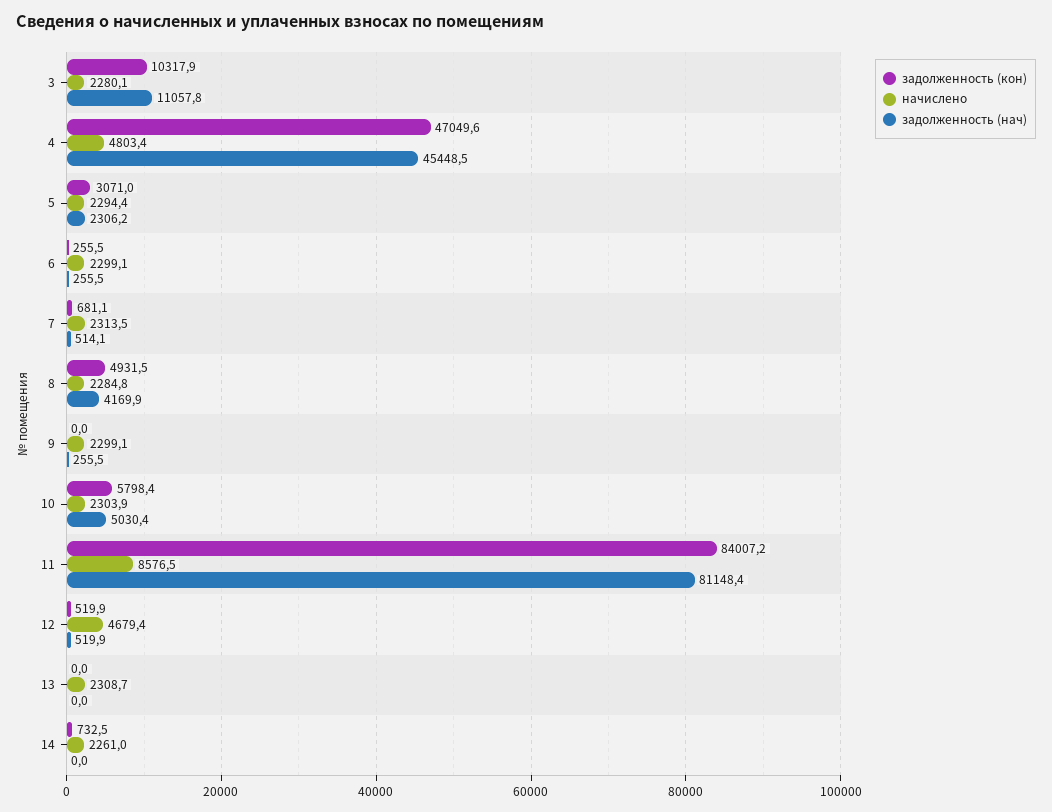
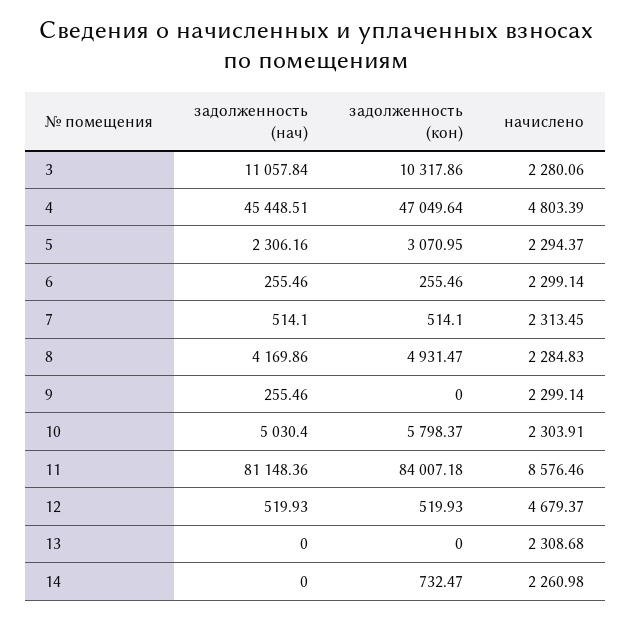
  {
    "задолженность (кон)": {
      "3": 10317.86,
      "4": 47049.64,
      "5": 3070.95,
      "6": 255.46,
-     "7": 681.1,
+     "7": 514.1,
      "8": 4931.47,
      "9": 0,
      "10": 5798.37,
      "11": 84007.18,
      "12": 519.93,
      "13": 0,
      "14": 732.47
    },
    "начислено": {
      "3": 2280.06,
      "4": 4803.39,
      "5": 2294.37,
      "6": 2299.14,
      "7": 2313.45,
      "8": 2284.83,
      "9": 2299.14,
      "10": 2303.91,
      "11": 8576.46,
      "12": 4679.37,
      "13": 2308.68,
      "14": 2260.98
    },
    "задолженность (нач)": {
      "3": 11057.84,
      "4": 45448.51,
      "5": 2306.16,
      "6": 255.46,
      "7": 514.1,
      "8": 4169.86,
      "9": 255.46,
      "10": 5030.4,
      "11": 81148.36,
      "12": 519.93,
      "13": 0,
      "14": 0
    }
  }

